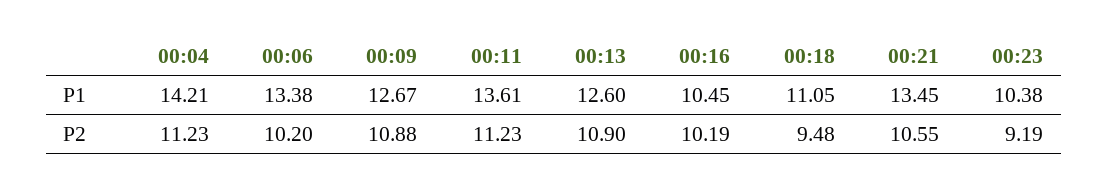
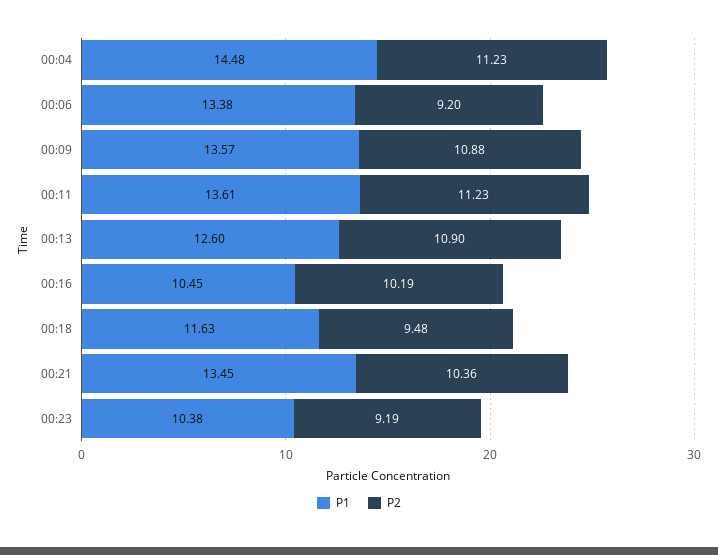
  {
    "P1": {
-     "00:04": 14.21,
+     "00:04": 14.48,
      "00:06": 13.38,
-     "00:09": 12.67,
+     "00:09": 13.57,
      "00:11": 13.61,
      "00:13": 12.6,
      "00:16": 10.45,
-     "00:18": 11.05,
+     "00:18": 11.63,
      "00:21": 13.45,
      "00:23": 10.38
    },
    "P2": {
      "00:04": 11.23,
-     "00:06": 10.2,
+     "00:06": 9.2,
      "00:09": 10.88,
      "00:11": 11.23,
      "00:13": 10.9,
      "00:16": 10.19,
      "00:18": 9.48,
-     "00:21": 10.55,
+     "00:21": 10.36,
      "00:23": 9.19
    }
  }

